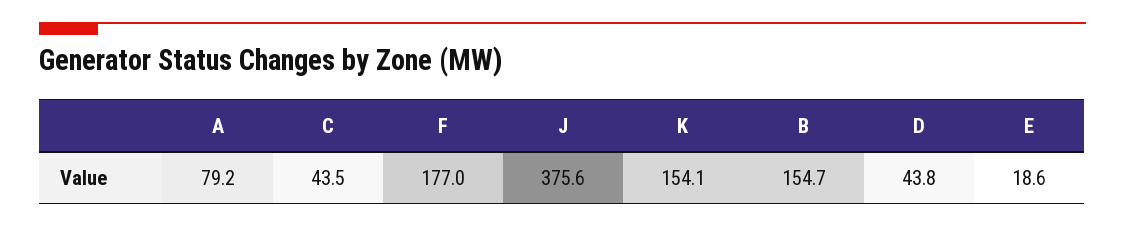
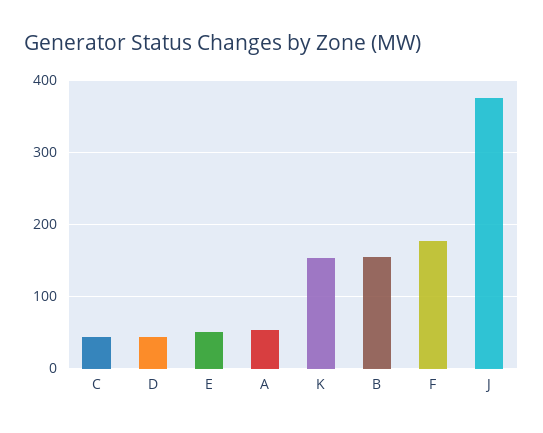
  {
-   "A": 79.2,
+   "A": 50,
    "C": 43.5,
    "F": 177,
    "J": 375.6,
    "K": 154.1,
    "B": 154.7,
    "D": 43.8,
-   "E": 18.6
+   "E": 50
  }

